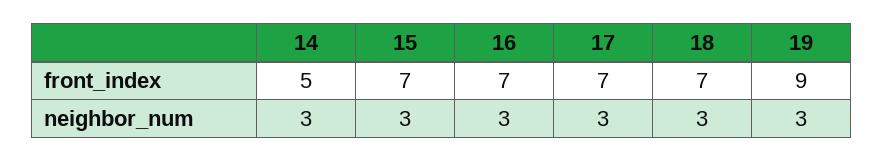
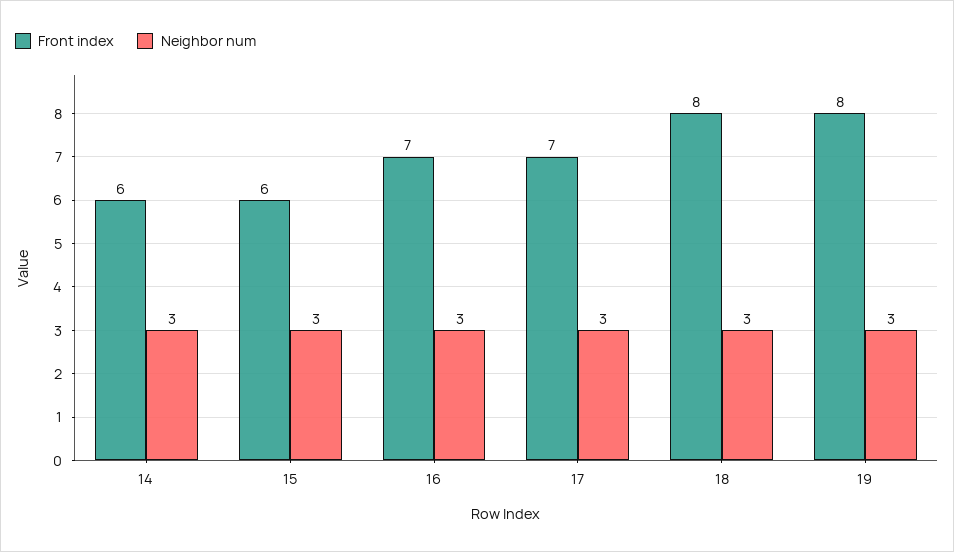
  {
    "front_index": {
-     "14": 5,
+     "14": 6,
-     "15": 7,
+     "15": 6,
      "16": 7,
      "17": 7,
-     "18": 7,
+     "18": 8,
-     "19": 9
+     "19": 8
    },
    "neighbor_num": {
      "14": 3,
      "15": 3,
      "16": 3,
      "17": 3,
      "18": 3,
      "19": 3
    }
  }

